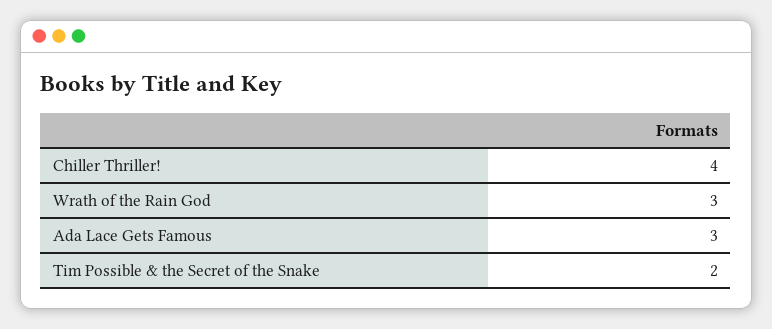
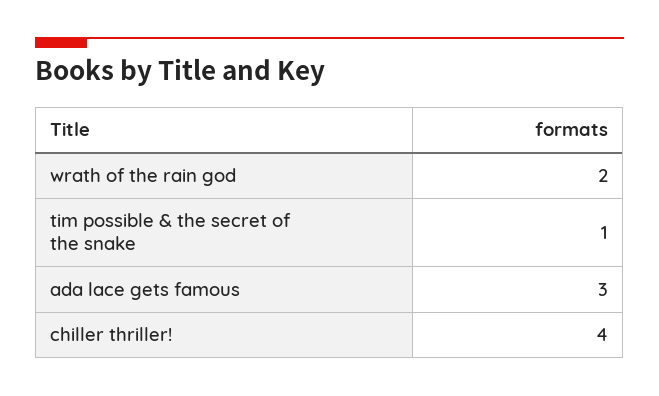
  {
    "Chiller Thriller!": 4,
-   "Wrath of the Rain God": 3,
+   "Wrath of the Rain God": 2,
    "Ada Lace Gets Famous": 3,
-   "Tim Possible & the Secret of the Snake": 2
+   "Tim Possible & the Secret of the Snake": 1
  }

